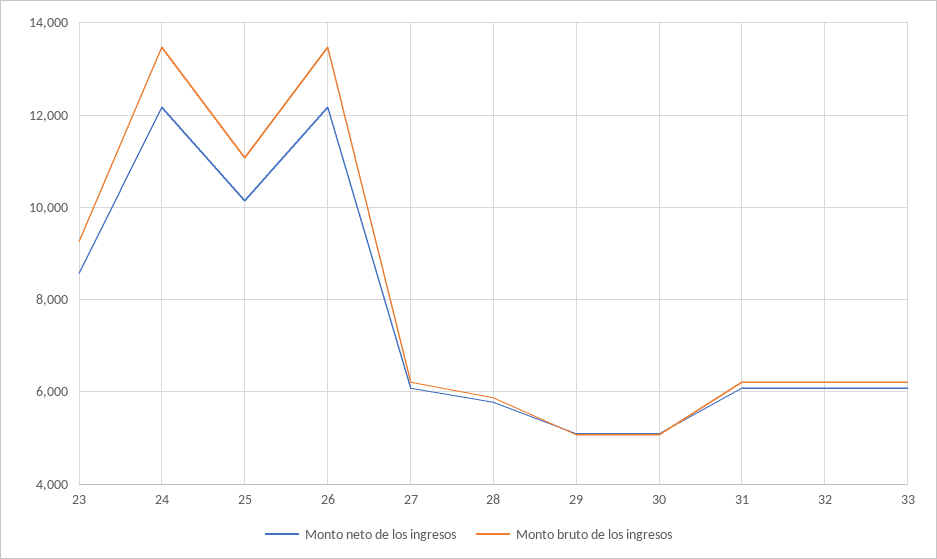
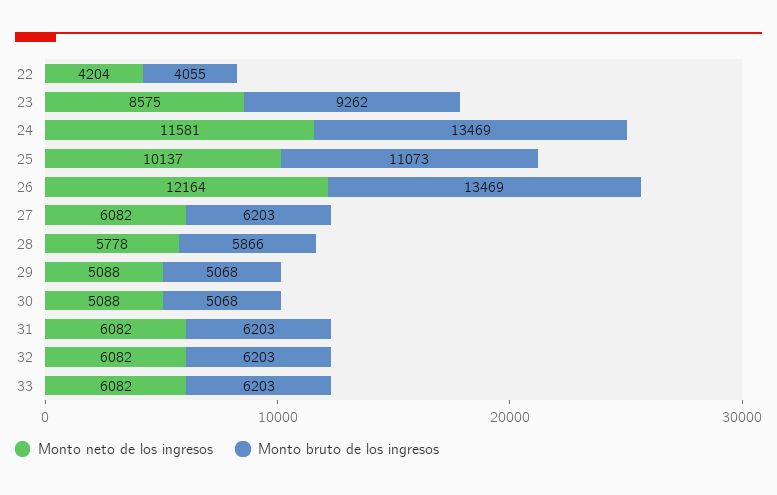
  {
    "Monto neto de los ingresos": {
      "23": 8575,
-     "24": 12200,
+     "24": 11581,
      "25": 10137,
      "26": 12164,
      "27": 6082,
      "28": 5778,
      "29": 5088,
      "30": 5088,
      "31": 6082,
      "32": 6082,
-     "33": 6082
+     "33": 6082,
+     "22": 4204
    },
    "Monto bruto de los ingresos": {
      "23": 9262,
      "24": 13469,
      "25": 11073,
      "26": 13469,
      "27": 6203,
      "28": 5866,
      "29": 5068,
      "30": 5068,
      "31": 6203,
      "32": 6203,
-     "33": 6203
+     "33": 6203,
+     "22": 4055
    }
  }

